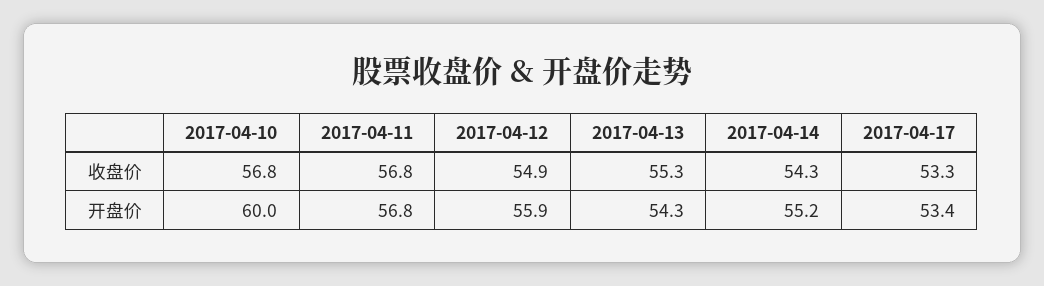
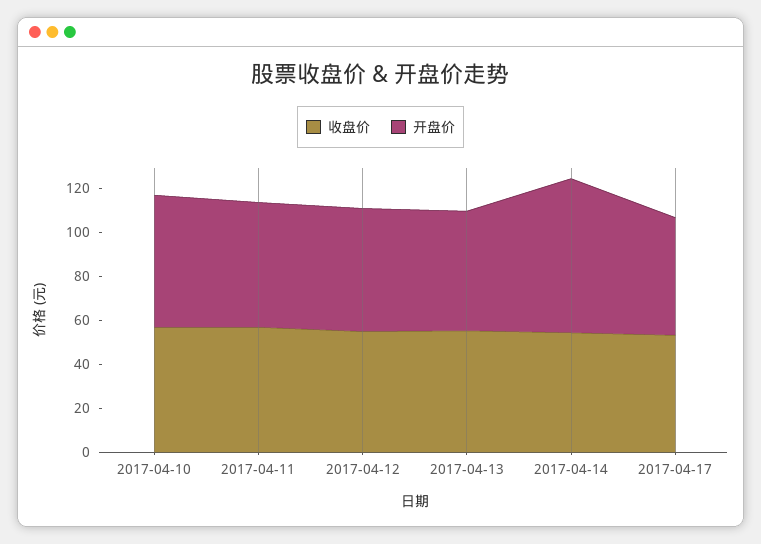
  {
    "收盘价": {
      "2017-04-10": 56.8,
      "2017-04-11": 56.8,
      "2017-04-12": 54.9,
      "2017-04-13": 55.3,
      "2017-04-14": 54.3,
      "2017-04-17": 53.3
    },
    "开盘价": {
      "2017-04-10": 60,
      "2017-04-11": 56.8,
      "2017-04-12": 55.9,
      "2017-04-13": 54.3,
-     "2017-04-14": 55.2,
+     "2017-04-14": 70,
      "2017-04-17": 53.4
    }
  }

